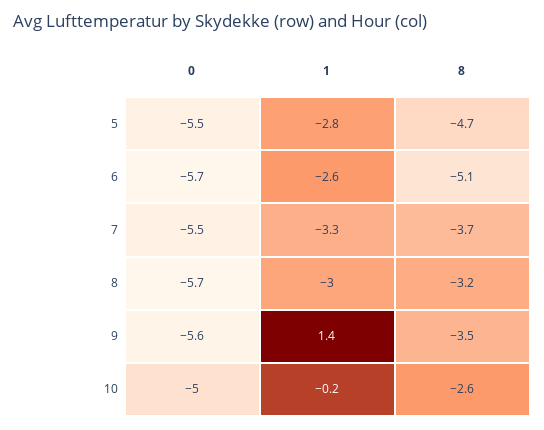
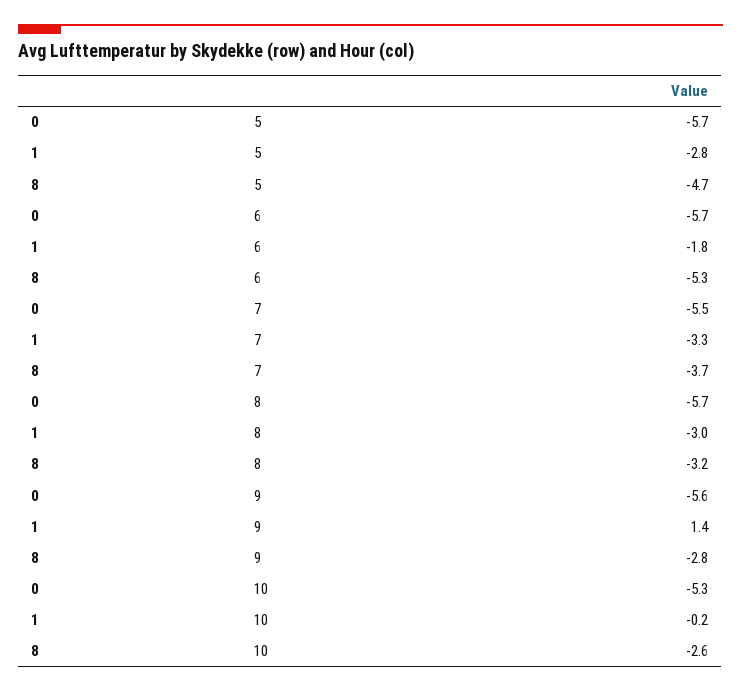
  {
    "0": {
-     "5": -5.5,
+     "5": -5.7,
      "6": -5.7,
      "7": -5.5,
      "8": -5.7,
      "9": -5.6,
-     "10": -5
+     "10": -5.3
    },
    "1": {
      "5": -2.8,
-     "6": -2.6,
+     "6": -1.8,
      "7": -3.3,
      "8": -3,
      "9": 1.4,
      "10": -0.2
    },
    "8": {
      "5": -4.7,
-     "6": -5.1,
+     "6": -5.3,
      "7": -3.7,
      "8": -3.2,
-     "9": -3.5,
+     "9": -2.8,
      "10": -2.6
    }
  }

